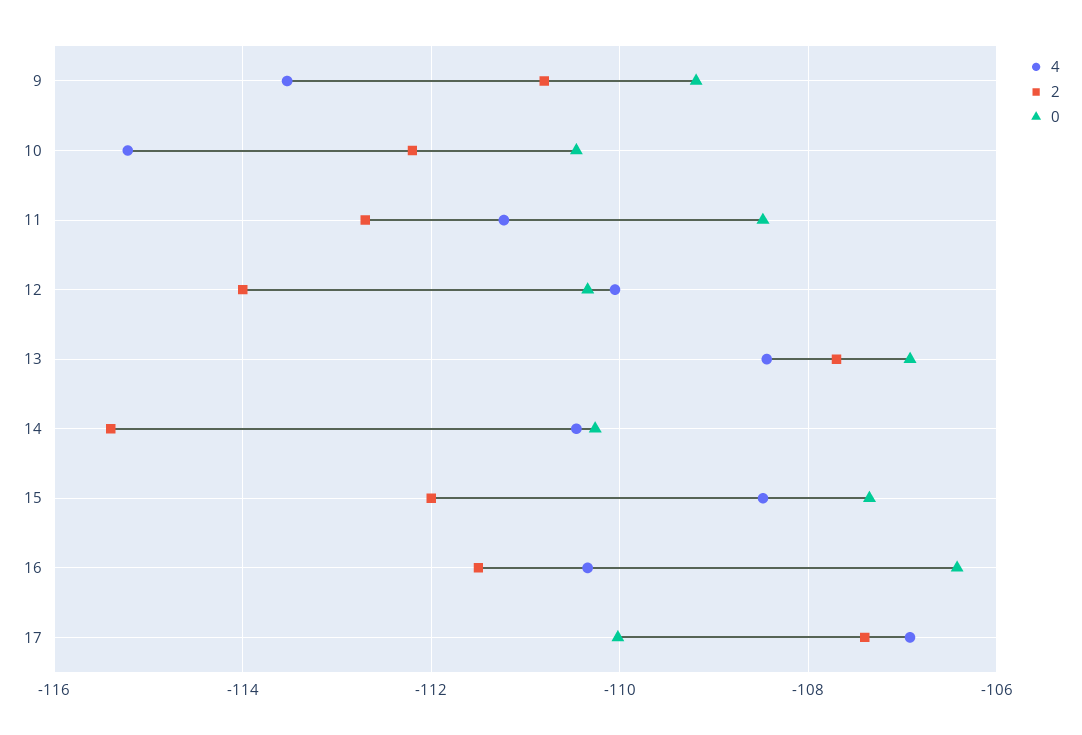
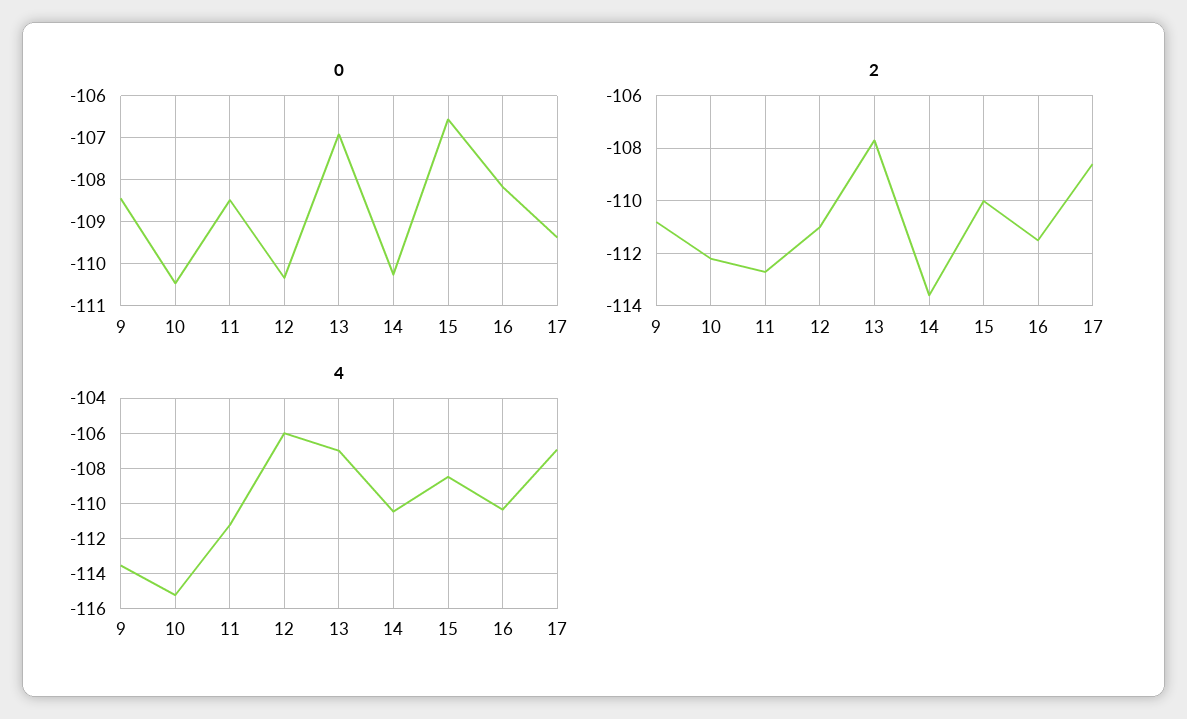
  {
    "4": {
      "9": -113.6,
      "10": -115.2,
      "11": -111.2,
-     "12": -110,
+     "12": -106,
-     "13": -108.4,
+     "13": -107,
      "14": -110.4,
      "15": -108.4,
      "16": -110.4,
      "17": -107
    },
    "2": {
      "9": -110.8,
      "10": -112.2,
      "11": -112.8,
-     "12": -114,
+     "12": -111,
      "13": -107.8,
-     "14": -115.4,
+     "14": -113.5,
-     "15": -112,
+     "15": -110,
      "16": -111.6,
-     "17": -107.4
+     "17": -108.5
    },
    "0": {
-     "9": -109.2,
+     "9": -108.4,
      "10": -110.4,
      "11": -108.4,
      "12": -110.4,
      "13": -107,
      "14": -110.2,
-     "15": -107.4,
+     "15": -106.6,
-     "16": -106.4,
+     "16": -108.2,
-     "17": -110
+     "17": -109.4
    }
  }

